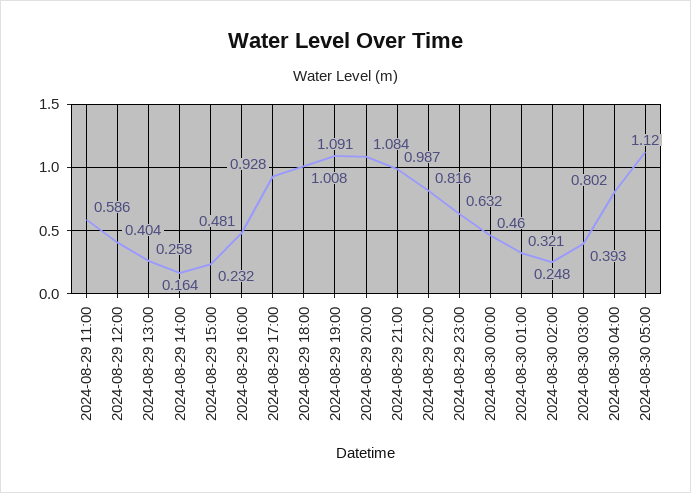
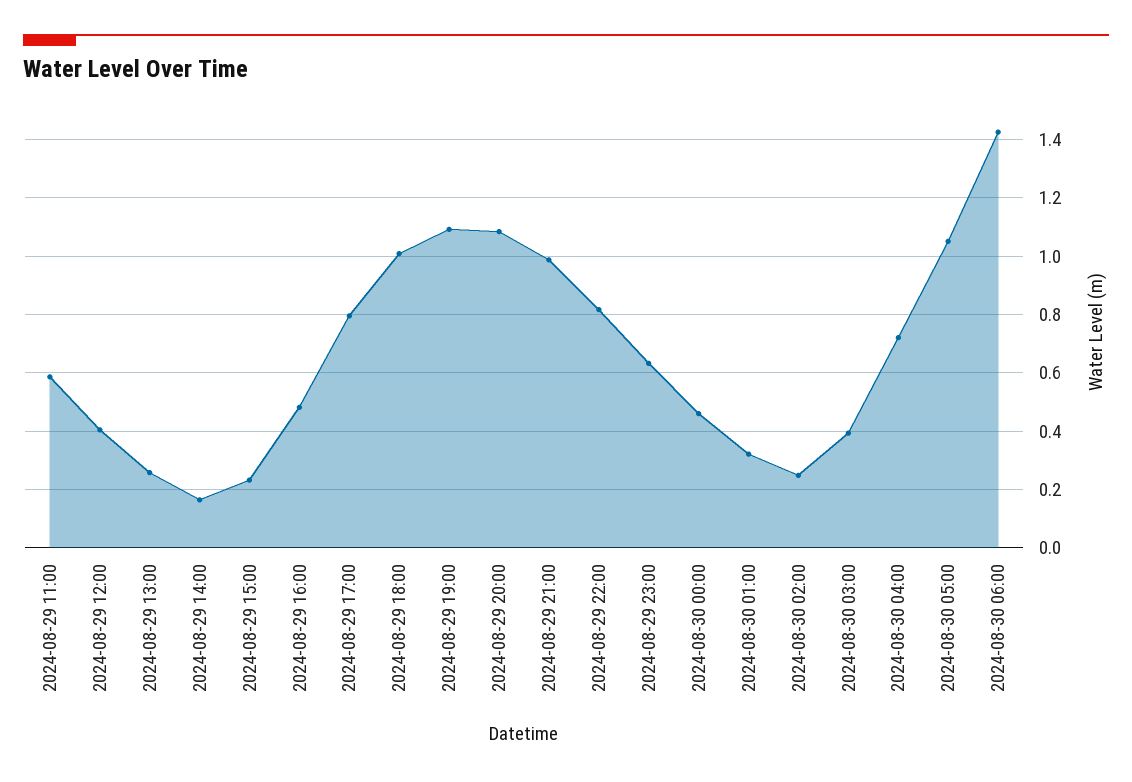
  {
    "2024-08-29 11:00": 0.586,
    "2024-08-29 12:00": 0.404,
    "2024-08-29 13:00": 0.258,
    "2024-08-29 14:00": 0.164,
    "2024-08-29 15:00": 0.232,
    "2024-08-29 16:00": 0.481,
-   "2024-08-29 17:00": 0.928,
+   "2024-08-29 17:00": 0.8,
    "2024-08-29 18:00": 1.008,
    "2024-08-29 19:00": 1.091,
    "2024-08-29 20:00": 1.084,
    "2024-08-29 21:00": 0.987,
    "2024-08-29 22:00": 0.816,
    "2024-08-29 23:00": 0.632,
    "2024-08-30 00:00": 0.46,
    "2024-08-30 01:00": 0.321,
    "2024-08-30 02:00": 0.248,
    "2024-08-30 03:00": 0.393,
-   "2024-08-30 04:00": 0.802,
+   "2024-08-30 04:00": 0.725,
-   "2024-08-30 05:00": 1.12
+   "2024-08-30 05:00": 1.05,
+   "2024-08-30 06:00": 1.425
  }

